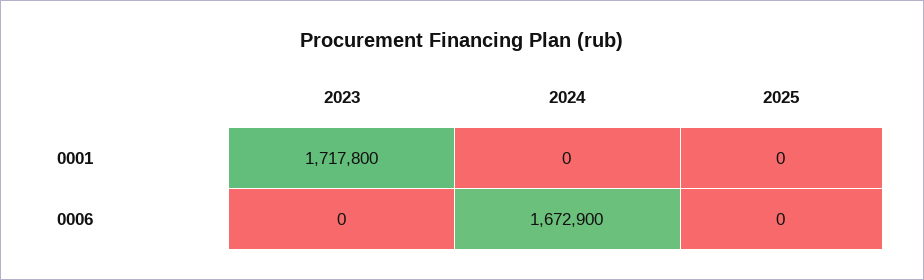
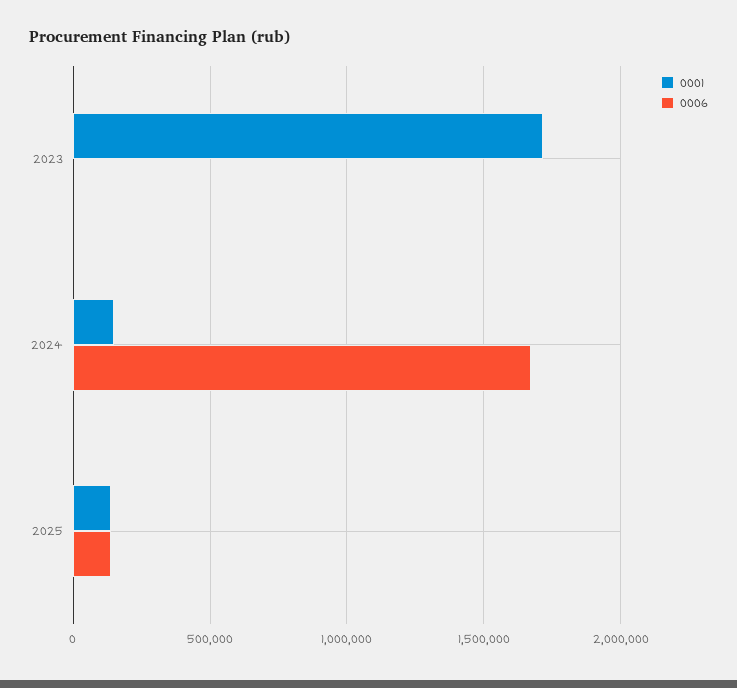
  {
    "0001": {
      "2023": 1717800,
-     "2024": 0,
+     "2024": 150000,
-     "2025": 0
+     "2025": 150000
    },
    "0006": {
      "2023": 0,
      "2024": 1672900,
-     "2025": 0
+     "2025": 150000
    }
  }

